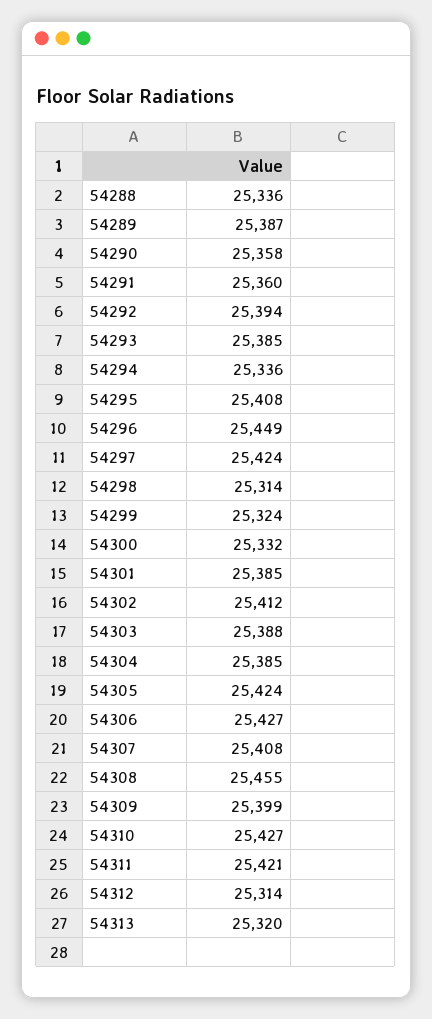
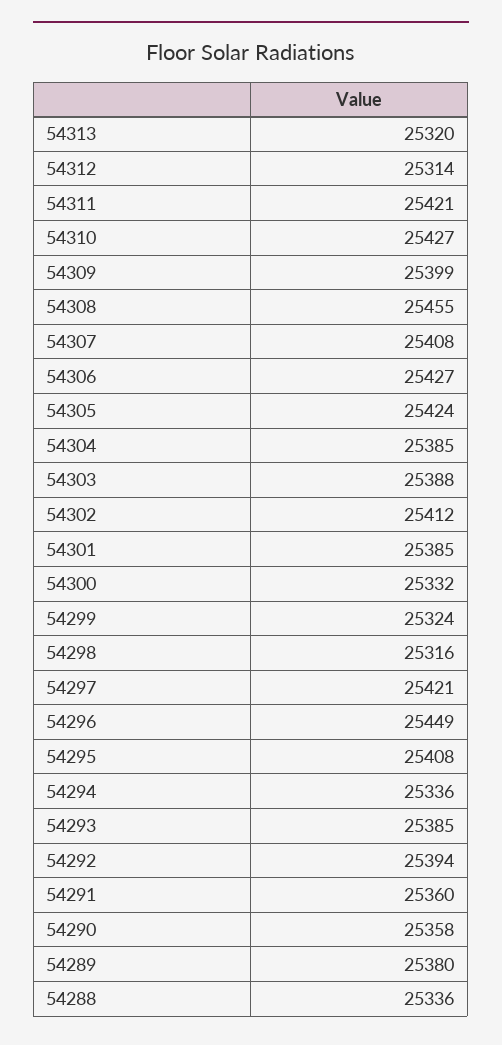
  {
    "54288": 25336,
-   "54289": 25387,
+   "54289": 25380,
    "54290": 25358,
    "54291": 25360,
    "54292": 25394,
    "54293": 25385,
    "54294": 25336,
    "54295": 25408,
    "54296": 25449,
-   "54297": 25424,
+   "54297": 25421,
-   "54298": 25314,
+   "54298": 25316,
    "54299": 25324,
    "54300": 25332,
    "54301": 25385,
    "54302": 25412,
    "54303": 25388,
    "54304": 25385,
    "54305": 25424,
    "54306": 25427,
    "54307": 25408,
    "54308": 25455,
    "54309": 25399,
    "54310": 25427,
    "54311": 25421,
    "54312": 25314,
    "54313": 25320
  }

